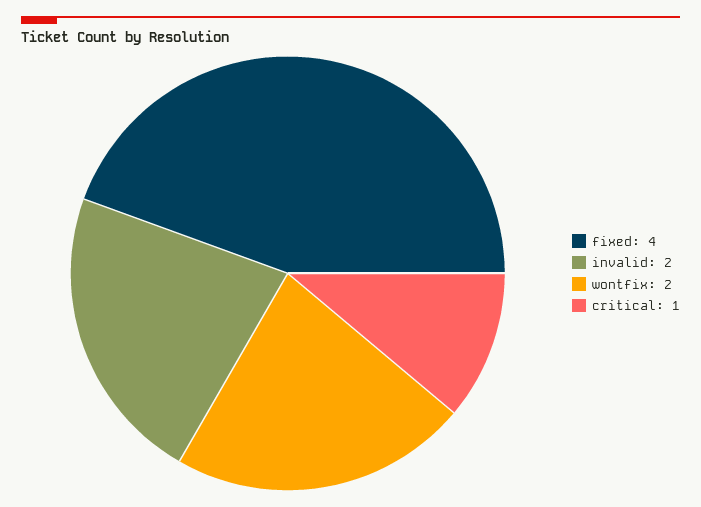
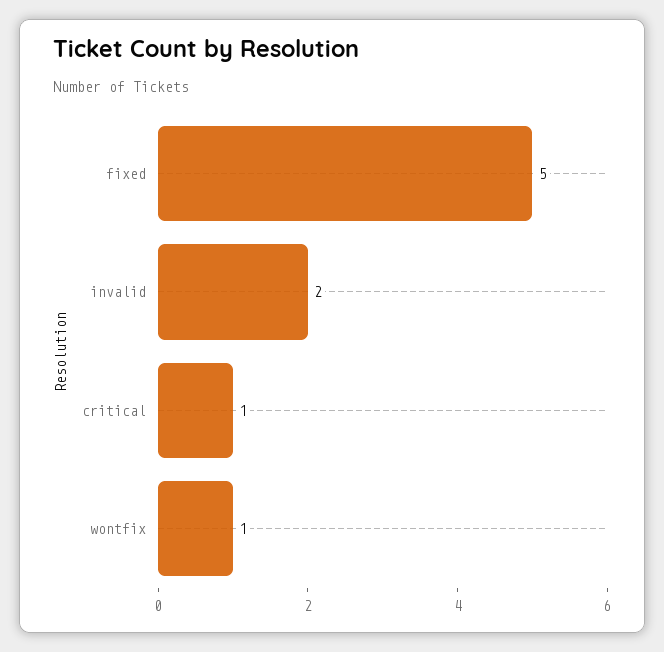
  {
-   "fixed": 4,
+   "fixed": 5,
    "invalid": 2,
-   "wontfix": 2,
+   "wontfix": 1,
    "critical": 1
  }

